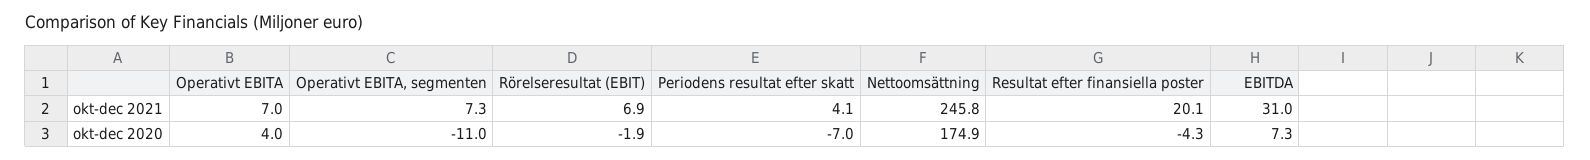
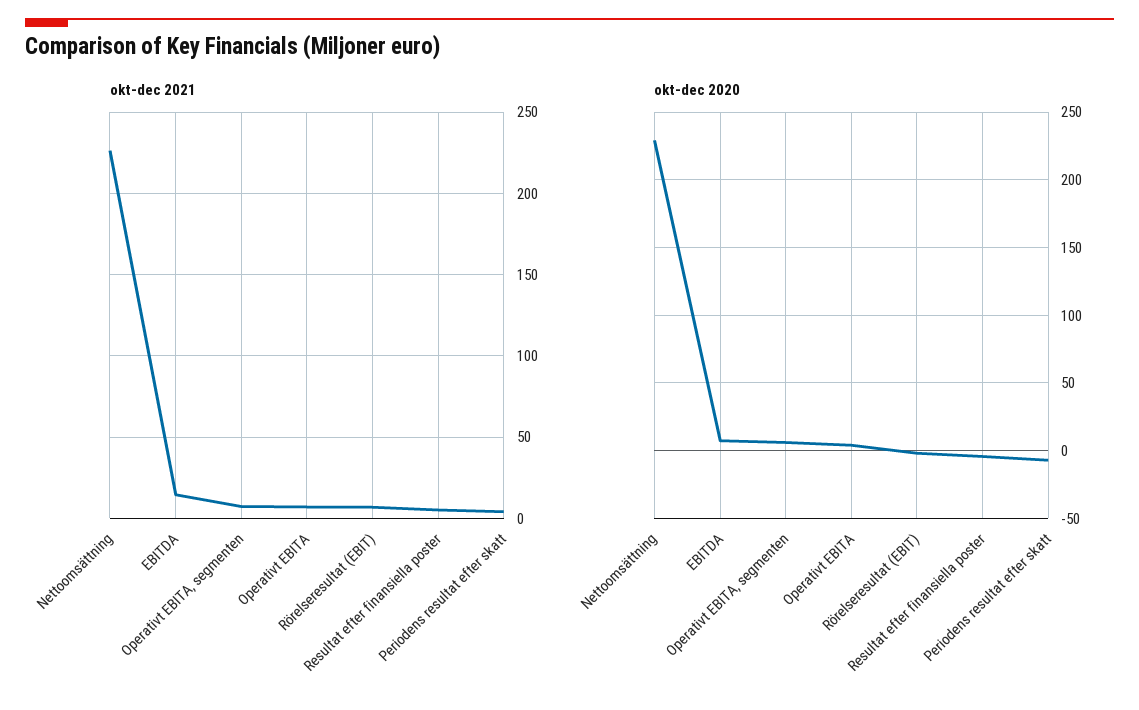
  {
    "okt-dec 2021": {
      "Operativt EBITA": 7,
      "Operativt EBITA, segmenten": 7.3,
      "Rörelseresultat (EBIT)": 6.9,
      "Periodens resultat efter skatt": 4.1,
-     "Nettoomsättning": 245.8,
+     "Nettoomsättning": 225,
-     "Resultat efter finansiella poster": 20.1,
+     "Resultat efter finansiella poster": 5,
-     "EBITDA": 31
+     "EBITDA": 15
    },
    "okt-dec 2020": {
      "Operativt EBITA": 4,
-     "Operativt EBITA, segmenten": -11,
+     "Operativt EBITA, segmenten": 5,
      "Rörelseresultat (EBIT)": -1.9,
      "Periodens resultat efter skatt": -7,
-     "Nettoomsättning": 174.9,
+     "Nettoomsättning": 230,
      "Resultat efter finansiella poster": -4.3,
      "EBITDA": 7.3
    }
  }

